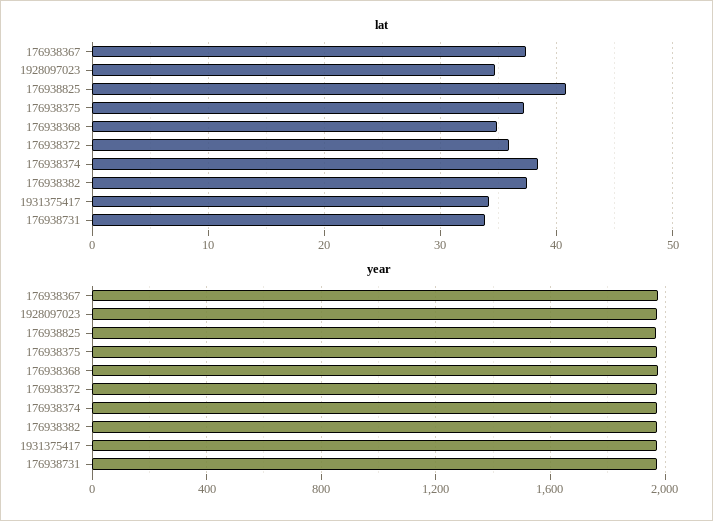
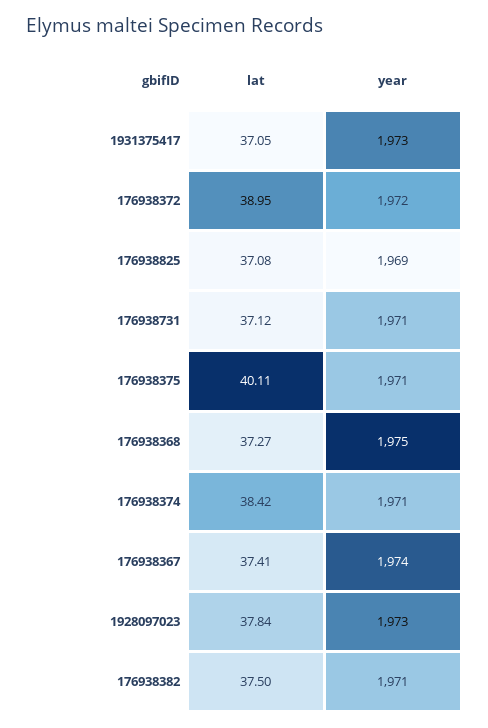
  {
    "lat": {
      "176938367": 37.41,
-     "1928097023": 35,
+     "1928097023": 37.84,
-     "176938825": 41,
+     "176938825": 37.08,
-     "176938375": 37,
+     "176938375": 40.11,
-     "176938368": 35,
+     "176938368": 37.27,
-     "176938372": 36,
+     "176938372": 38.95,
      "176938374": 38.42,
      "176938382": 37.5,
-     "1931375417": 34,
+     "1931375417": 37.05,
-     "176938731": 34
+     "176938731": 37.12
    },
    "year": {
      "176938367": 1974,
      "1928097023": 1973,
      "176938825": 1969,
      "176938375": 1971,
      "176938368": 1975,
      "176938372": 1972,
      "176938374": 1971,
      "176938382": 1971,
      "1931375417": 1973,
      "176938731": 1971
    }
  }

